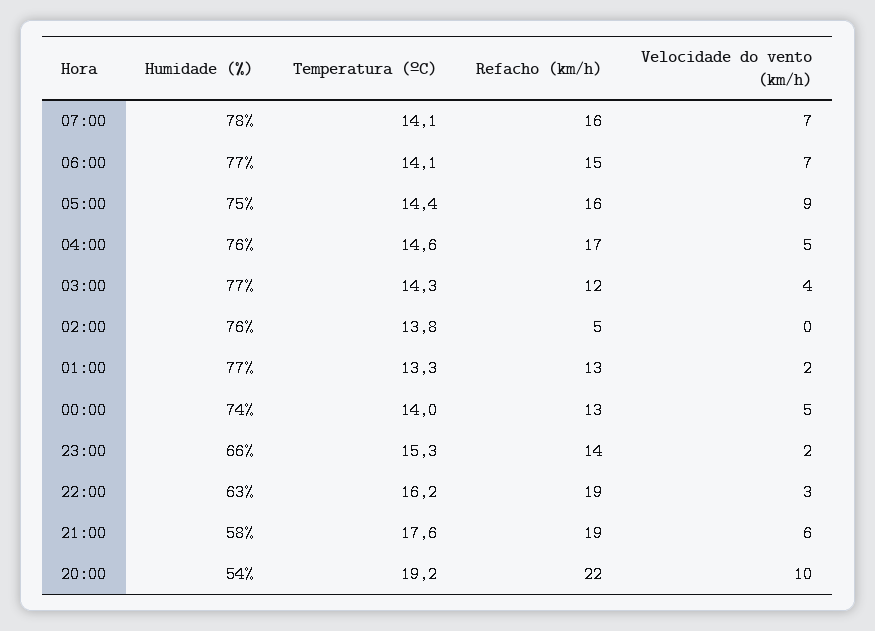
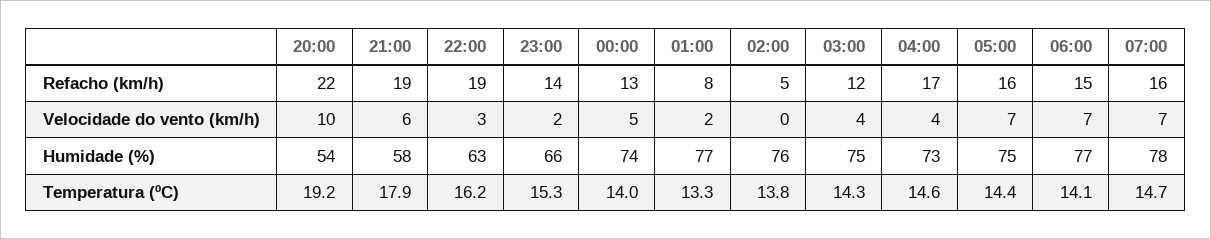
  {
    "Humidade (%)": {
      "07:00": 78,
      "06:00": 77,
      "05:00": 75,
-     "04:00": 76,
+     "04:00": 73,
-     "03:00": 77,
+     "03:00": 75,
      "02:00": 76,
      "01:00": 77,
      "00:00": 74,
      "23:00": 66,
      "22:00": 63,
      "21:00": 58,
      "20:00": 54
    },
    "Temperatura (ºC)": {
-     "07:00": 14.1,
+     "07:00": 14.7,
      "06:00": 14.1,
      "05:00": 14.4,
      "04:00": 14.6,
      "03:00": 14.3,
      "02:00": 13.8,
      "01:00": 13.3,
      "00:00": 14,
      "23:00": 15.3,
      "22:00": 16.2,
-     "21:00": 17.6,
+     "21:00": 17.9,
      "20:00": 19.2
    },
    "Refacho (km/h)": {
      "07:00": 16,
      "06:00": 15,
      "05:00": 16,
      "04:00": 17,
      "03:00": 12,
      "02:00": 5,
-     "01:00": 13,
+     "01:00": 8,
      "00:00": 13,
      "23:00": 14,
      "22:00": 19,
      "21:00": 19,
      "20:00": 22
    },
    "Velocidade do vento (km/h)": {
      "07:00": 7,
      "06:00": 7,
-     "05:00": 9,
+     "05:00": 7,
-     "04:00": 5,
+     "04:00": 4,
      "03:00": 4,
      "02:00": 0,
      "01:00": 2,
      "00:00": 5,
      "23:00": 2,
      "22:00": 3,
      "21:00": 6,
      "20:00": 10
    }
  }

